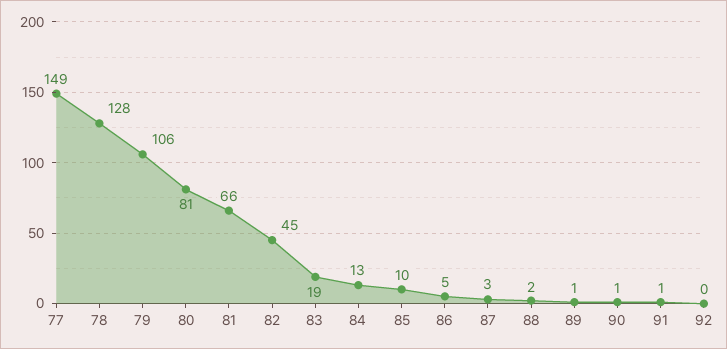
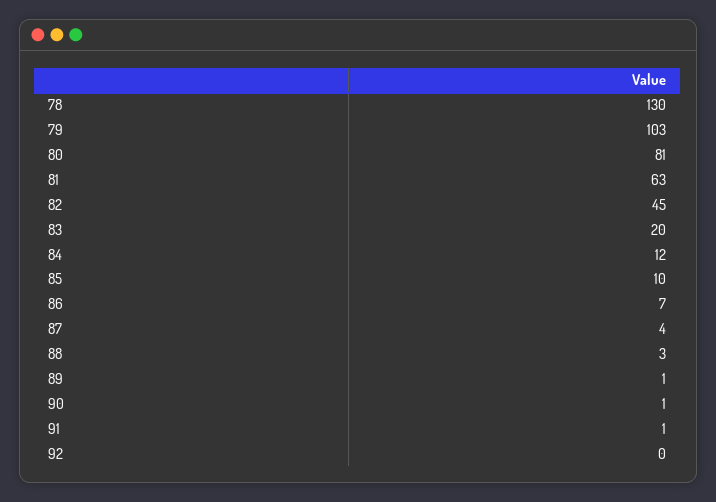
  {
-   "77": 149,
-   "78": 128,
+   "78": 130,
-   "79": 106,
+   "79": 103,
    "80": 81,
-   "81": 66,
+   "81": 63,
    "82": 45,
-   "83": 19,
+   "83": 20,
-   "84": 13,
+   "84": 12,
    "85": 10,
-   "86": 5,
+   "86": 7,
-   "87": 3,
+   "87": 4,
-   "88": 2,
+   "88": 3,
    "89": 1,
    "90": 1,
    "91": 1,
    "92": 0
  }

